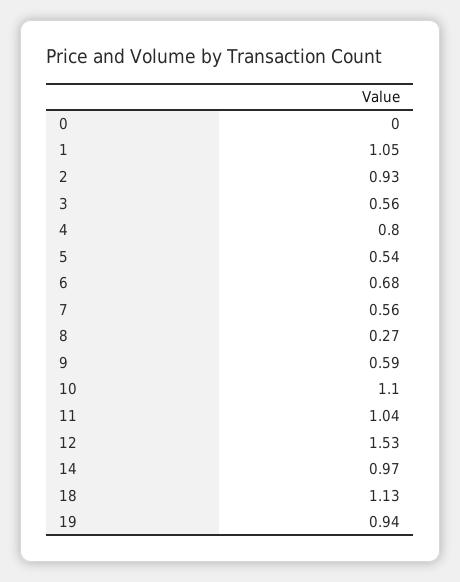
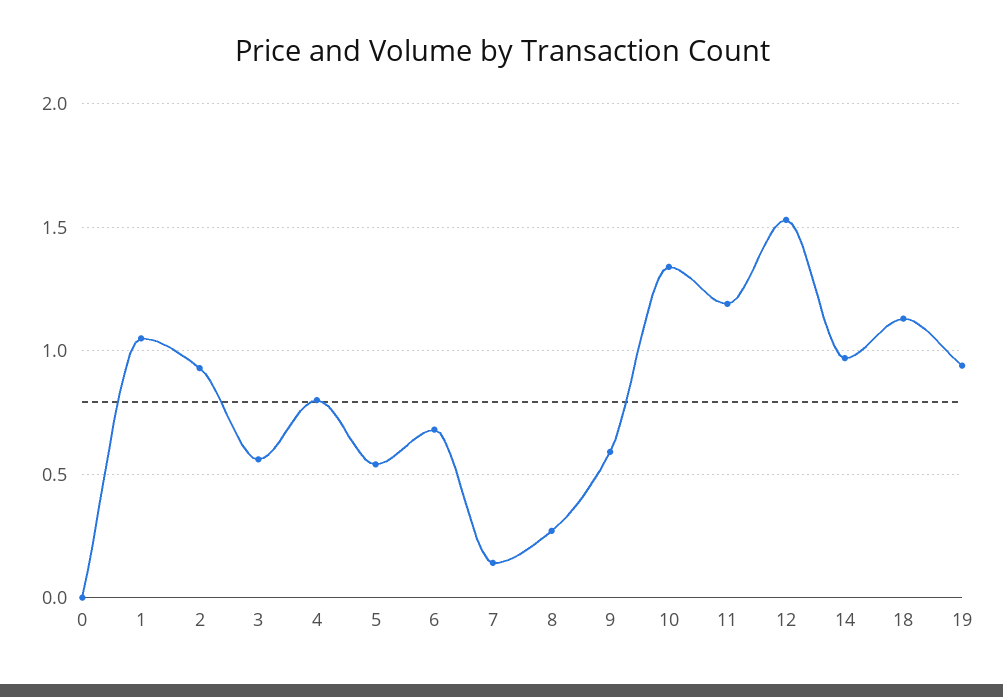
  {
    "0": 0,
    "1": 1.05,
    "2": 0.93,
    "3": 0.56,
    "4": 0.8,
    "5": 0.54,
    "6": 0.68,
-   "7": 0.56,
+   "7": 0.15,
    "8": 0.27,
    "9": 0.59,
-   "10": 1.1,
+   "10": 1.35,
-   "11": 1.04,
+   "11": 1.2,
    "12": 1.53,
    "14": 0.97,
    "18": 1.13,
    "19": 0.94
  }

